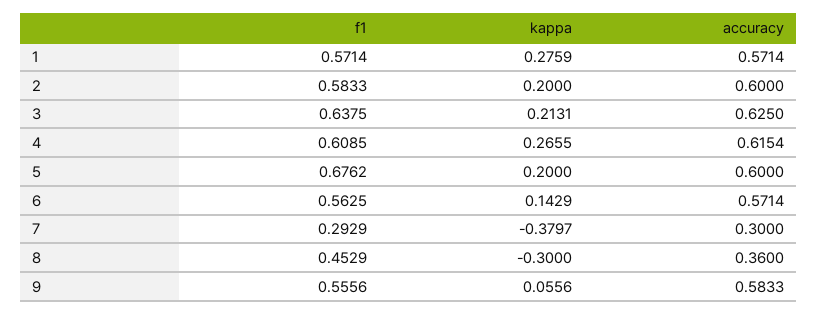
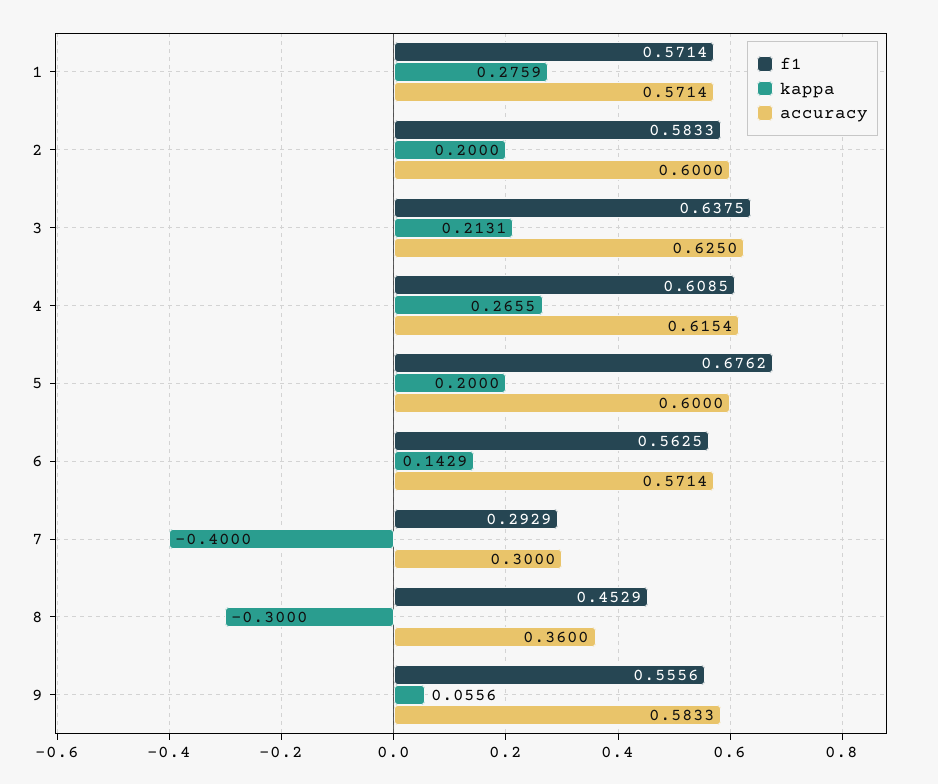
  {
    "f1": {
      "1": 0.5714,
      "2": 0.5833,
      "3": 0.6375,
      "4": 0.6085,
      "5": 0.6762,
      "6": 0.5625,
      "7": 0.2929,
      "8": 0.4529,
      "9": 0.5556
    },
    "kappa": {
      "1": 0.2759,
      "2": 0.2,
      "3": 0.2131,
      "4": 0.2655,
      "5": 0.2,
      "6": 0.1429,
-     "7": -0.3797,
+     "7": -0.4,
      "8": -0.3,
      "9": 0.0556
    },
    "accuracy": {
      "1": 0.5714,
      "2": 0.6,
      "3": 0.625,
      "4": 0.6154,
      "5": 0.6,
      "6": 0.5714,
      "7": 0.3,
      "8": 0.36,
      "9": 0.5833
    }
  }

